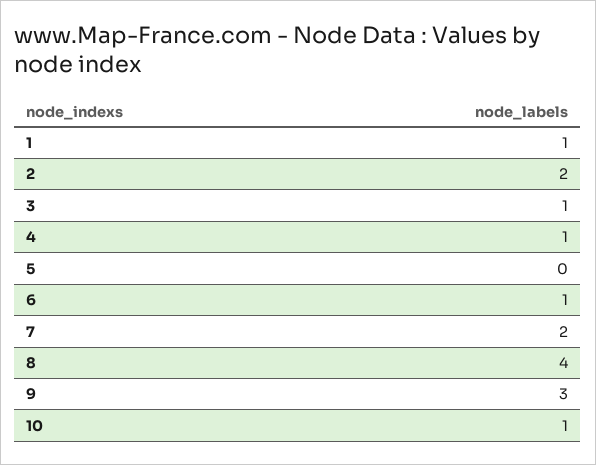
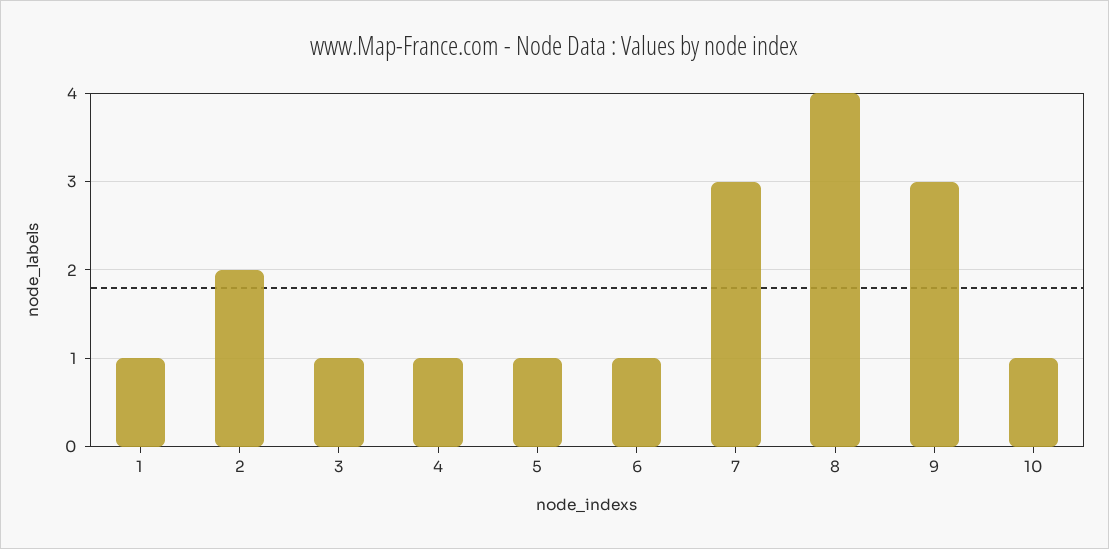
  {
    "1": 1,
    "2": 2,
    "3": 1,
    "4": 1,
-   "5": 0,
+   "5": 1,
    "6": 1,
-   "7": 2,
+   "7": 3,
    "8": 4,
    "9": 3,
    "10": 1
  }

